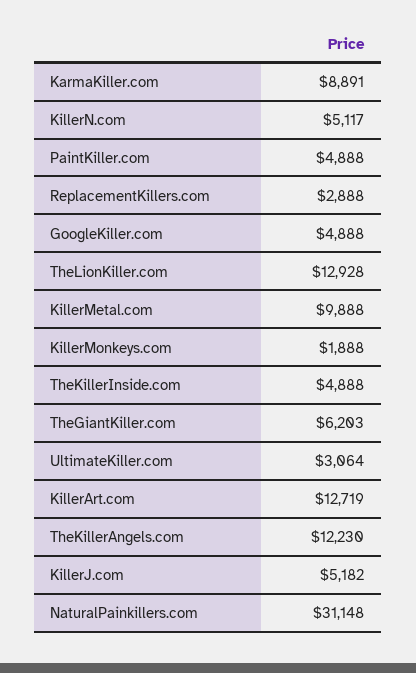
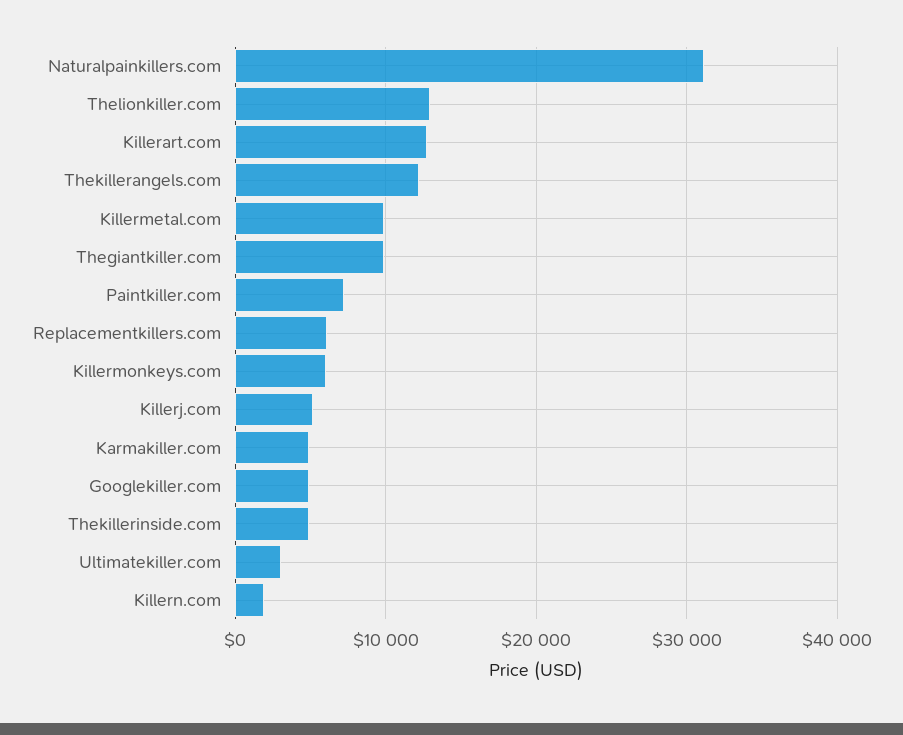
  {
-   "KarmaKiller.com": 8891,
+   "KarmaKiller.com": 5000,
-   "KillerN.com": 5117,
+   "KillerN.com": 2000,
-   "PaintKiller.com": 4888,
+   "PaintKiller.com": 7000,
-   "ReplacementKillers.com": 2888,
+   "ReplacementKillers.com": 6000,
    "GoogleKiller.com": 4888,
    "TheLionKiller.com": 12928,
    "KillerMetal.com": 9888,
-   "KillerMonkeys.com": 1888,
+   "KillerMonkeys.com": 6000,
    "TheKillerInside.com": 4888,
-   "TheGiantKiller.com": 6203,
+   "TheGiantKiller.com": 10000,
    "UltimateKiller.com": 3064,
    "KillerArt.com": 12719,
    "TheKillerAngels.com": 12230,
    "KillerJ.com": 5182,
    "NaturalPainkillers.com": 31148
  }

